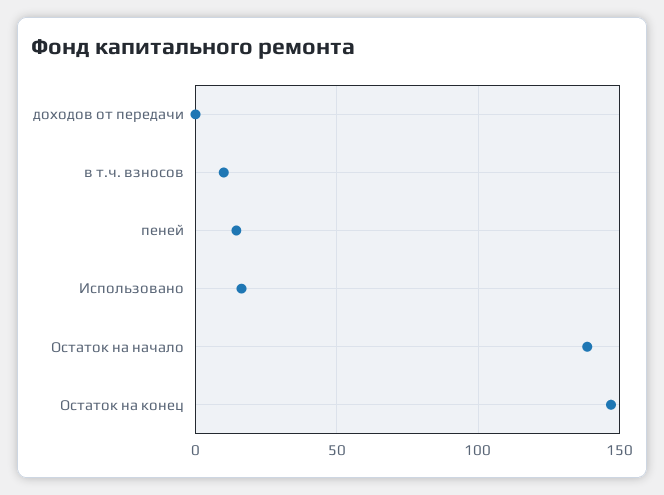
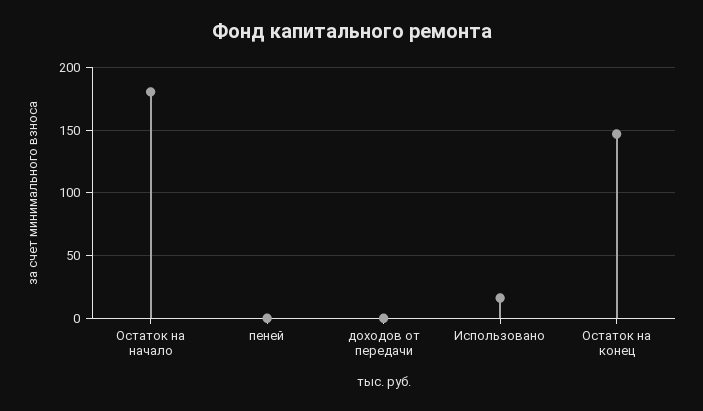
  {
    "доходов от передачи": 0,
-   "в т.ч. взносов": 10,
-   "пеней": 15,
+   "пеней": 0,
    "Использовано": 15,
-   "Остаток на начало": 140,
+   "Остаток на начало": 180,
    "Остаток на конец": 145
  }

